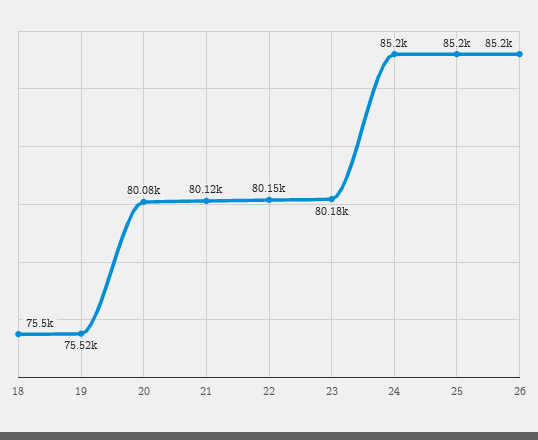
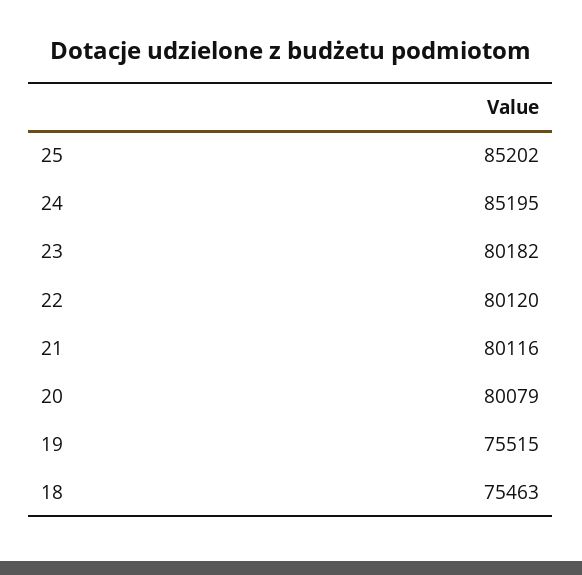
  {
-   "18": 75500,
+   "18": 75463,
    "19": 75515,
    "20": 80079,
    "21": 80116,
-   "22": 80150,
+   "22": 80120,
    "23": 80182,
    "24": 85195,
-   "25": 85202,
+   "25": 85202
-   "26": 85200
  }

